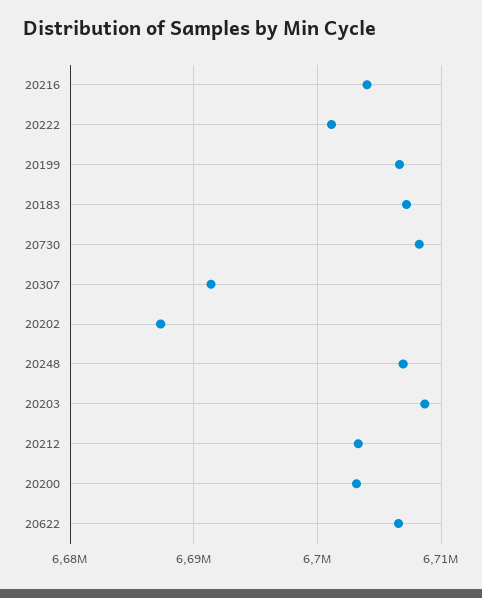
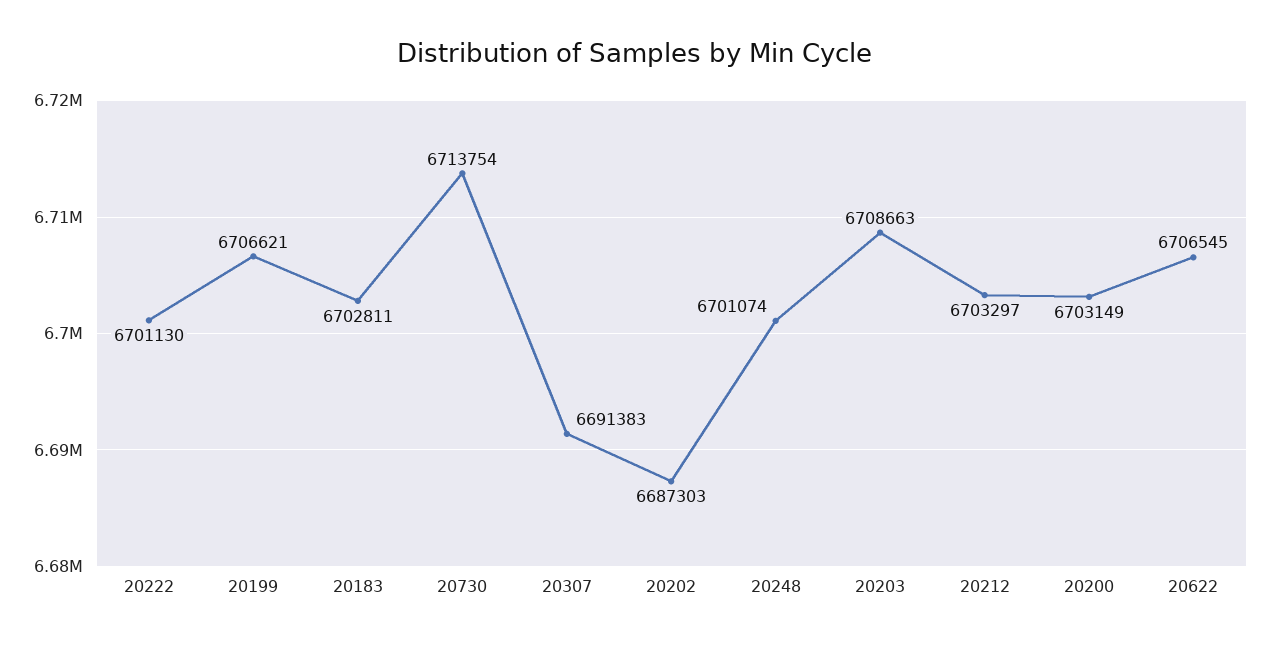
  {
-   "20216": 6704000,
    "20222": 6701130,
    "20199": 6706621,
-   "20183": 6707000,
+   "20183": 6702811,
-   "20730": 6708000,
+   "20730": 6713754,
    "20307": 6691383,
    "20202": 6687303,
-   "20248": 6707000,
+   "20248": 6701074,
    "20203": 6708663,
    "20212": 6703297,
    "20200": 6703149,
    "20622": 6706545
  }

